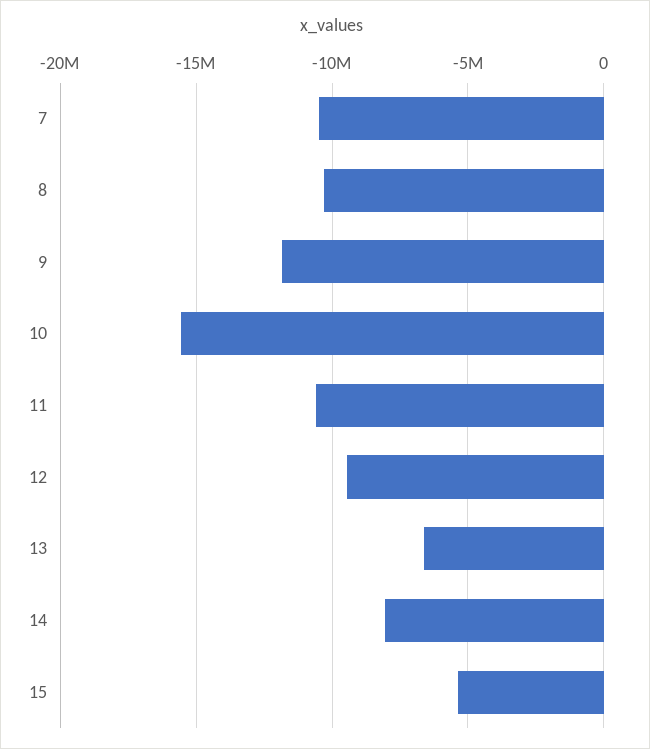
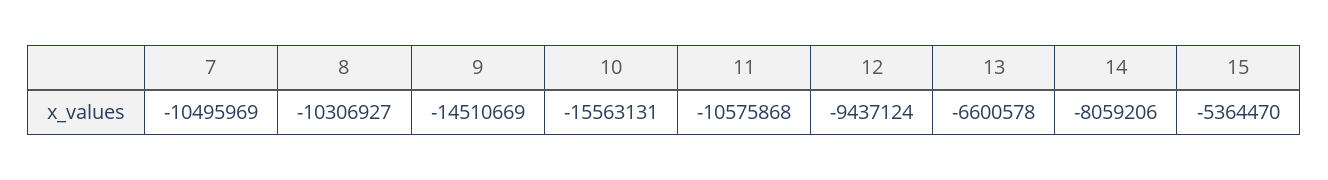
  {
    "7": -10495969,
    "8": -10306927,
-   "9": -12000000,
+   "9": -14510669,
    "10": -15563131,
    "11": -10575868,
    "12": -9437124,
    "13": -6600578,
    "14": -8059206,
    "15": -5364470
  }

